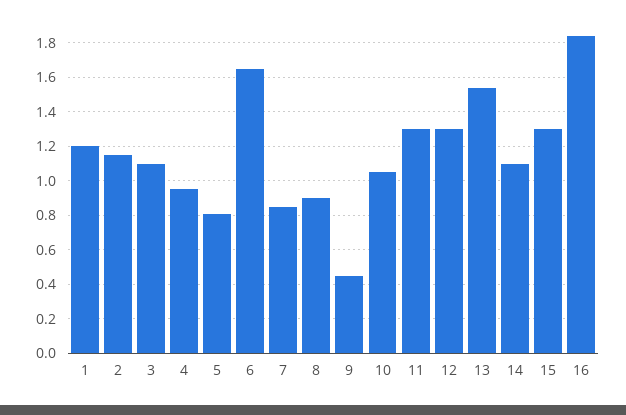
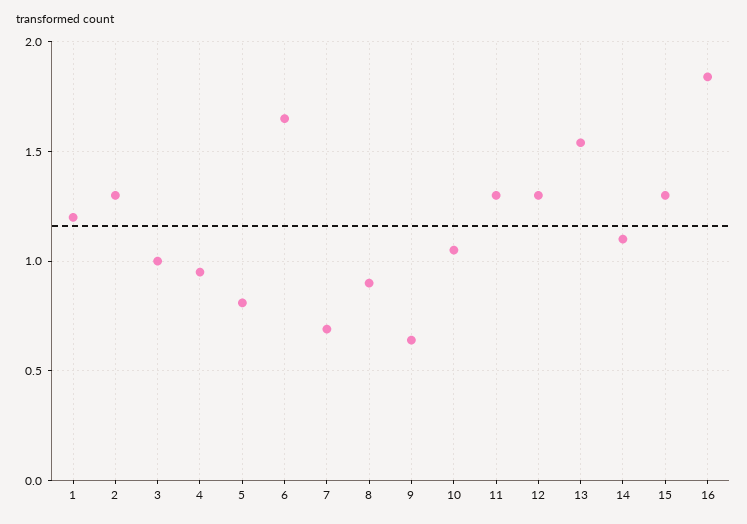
  {
    "1": 1.2,
-   "2": 1.15,
+   "2": 1.3,
-   "3": 1.1,
+   "3": 1,
    "4": 0.95,
    "5": 0.8,
    "6": 1.65,
-   "7": 0.85,
+   "7": 0.7,
    "8": 0.9,
-   "9": 0.45,
+   "9": 0.65,
    "10": 1.05,
    "11": 1.3,
    "12": 1.3,
    "13": 1.55,
    "14": 1.1,
    "15": 1.3,
    "16": 1.85
  }

